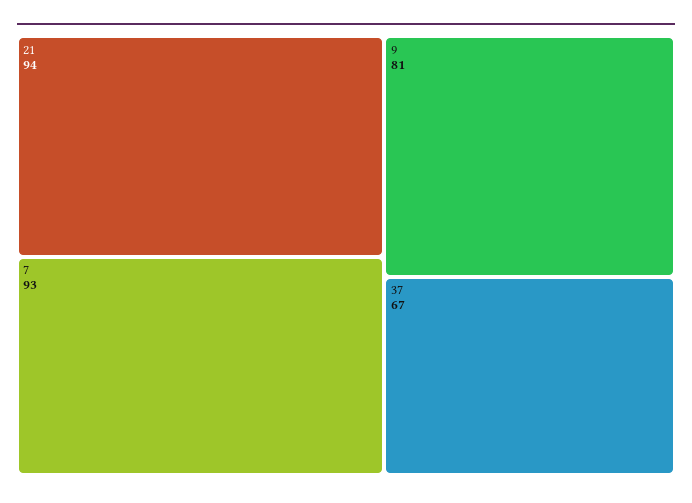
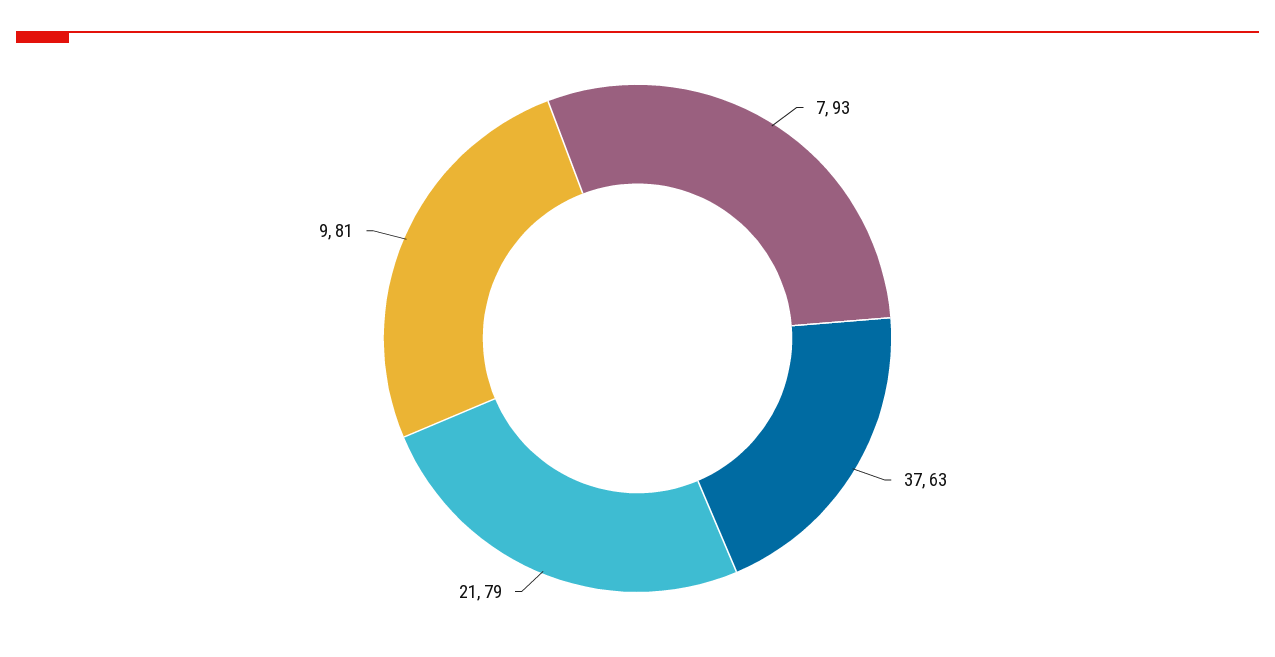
  {
-   "21": 94,
+   "21": 79,
    "7": 93,
    "9": 81,
-   "37": 67
+   "37": 63
  }

